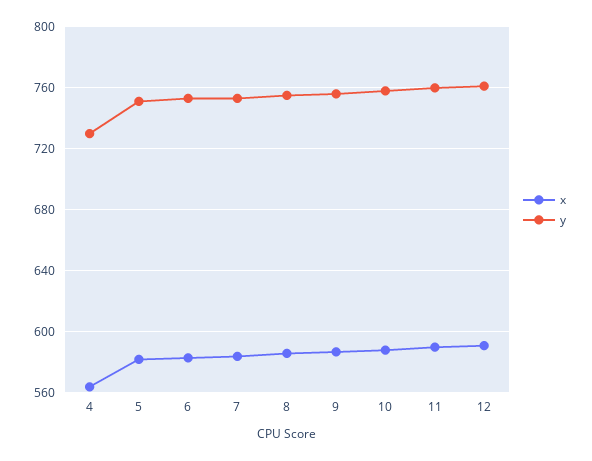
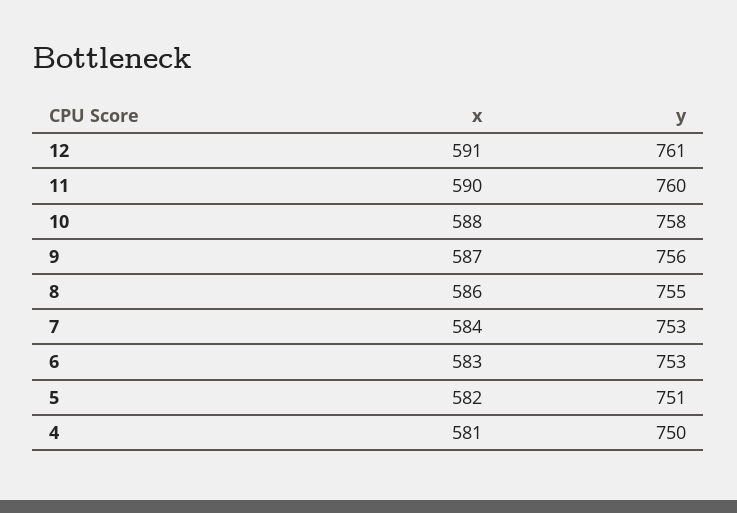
  {
    "x": {
-     "4": 565,
+     "4": 581,
      "5": 582,
      "6": 583,
      "7": 584,
      "8": 586,
      "9": 587,
      "10": 588,
      "11": 590,
      "12": 591
    },
    "y": {
-     "4": 730,
+     "4": 750,
      "5": 751,
      "6": 753,
      "7": 753,
      "8": 755,
      "9": 756,
      "10": 758,
      "11": 760,
      "12": 761
    }
  }

